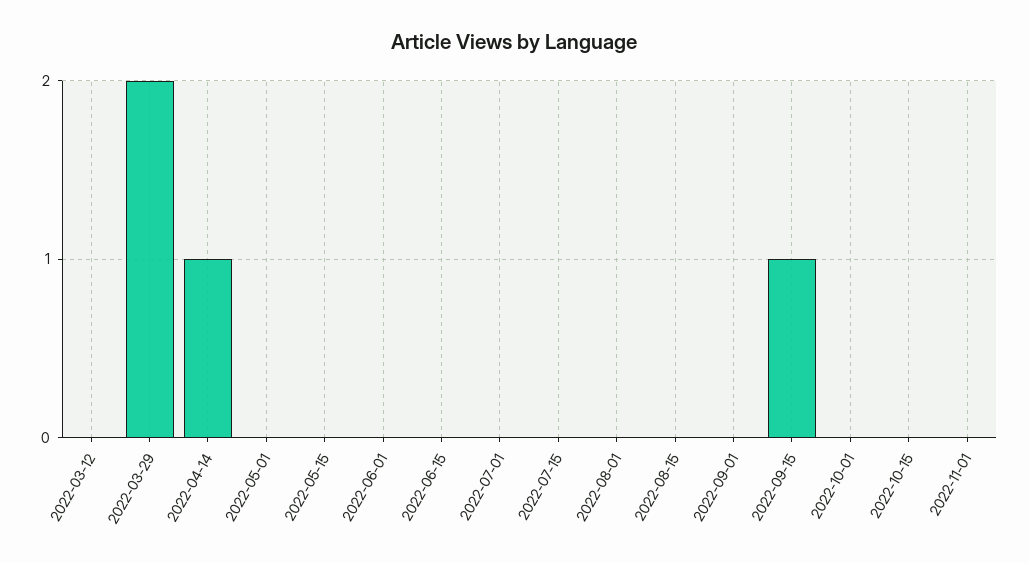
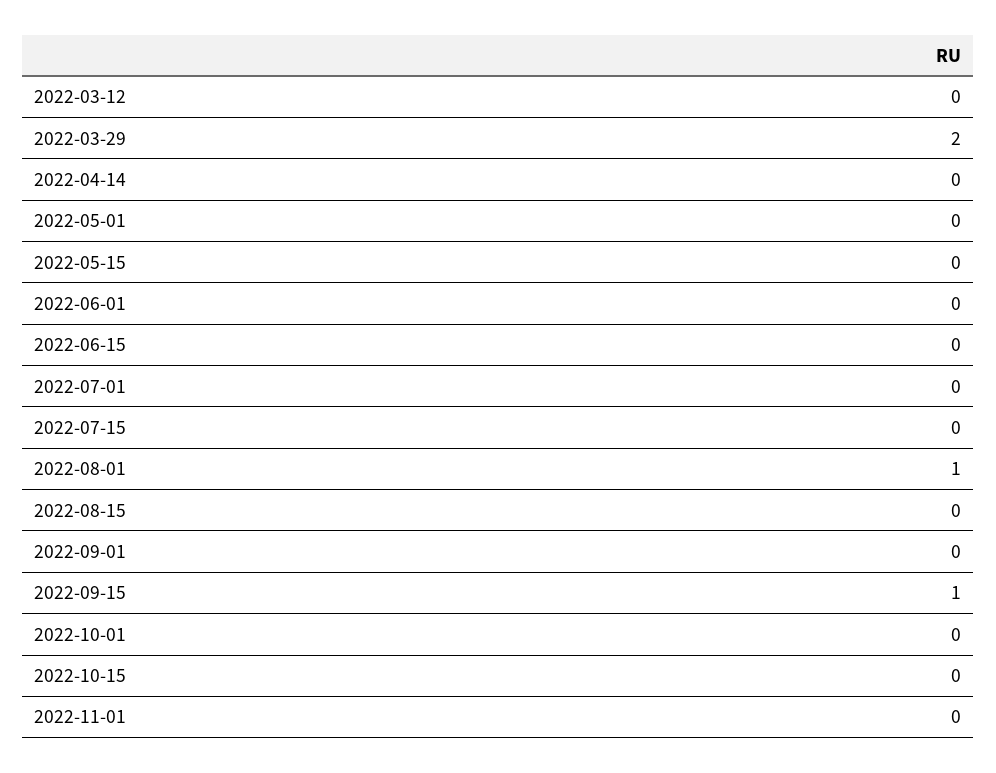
  {
    "2022-03-12": 0,
    "2022-03-29": 2,
-   "2022-04-14": 1,
+   "2022-04-14": 0,
    "2022-05-01": 0,
    "2022-05-15": 0,
    "2022-06-01": 0,
    "2022-06-15": 0,
    "2022-07-01": 0,
    "2022-07-15": 0,
-   "2022-08-01": 0,
+   "2022-08-01": 1,
    "2022-08-15": 0,
    "2022-09-01": 0,
    "2022-09-15": 1,
    "2022-10-01": 0,
    "2022-10-15": 0,
    "2022-11-01": 0
  }

